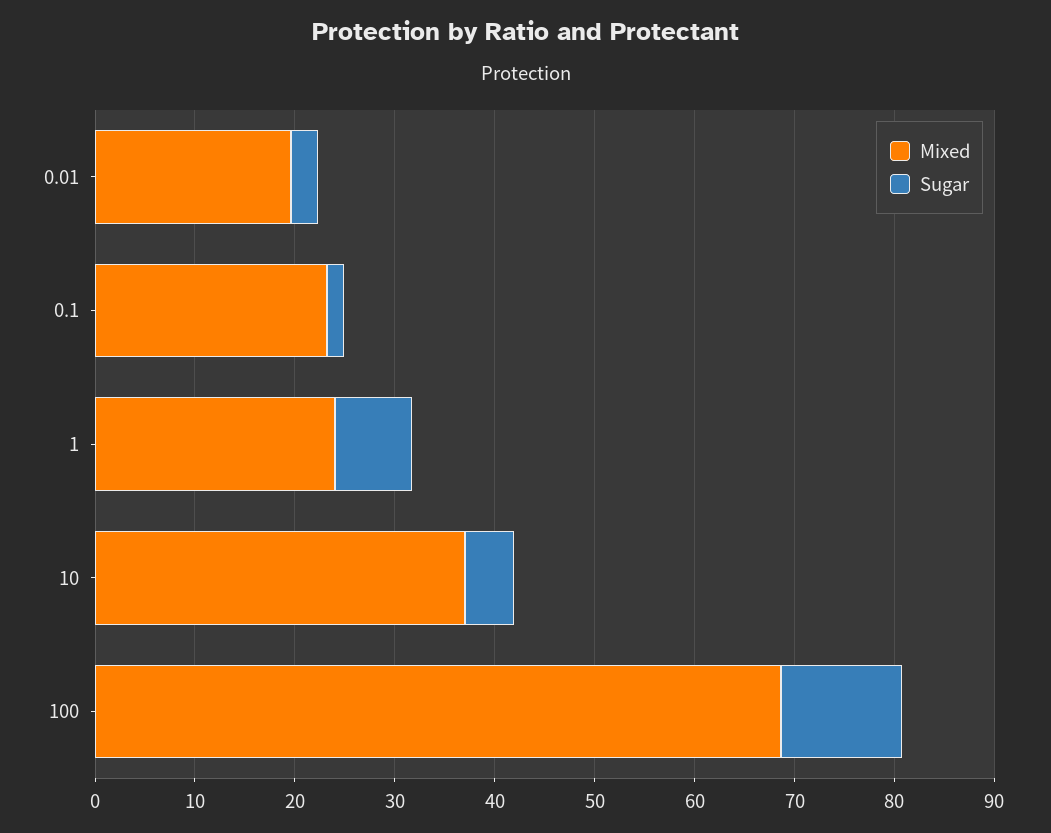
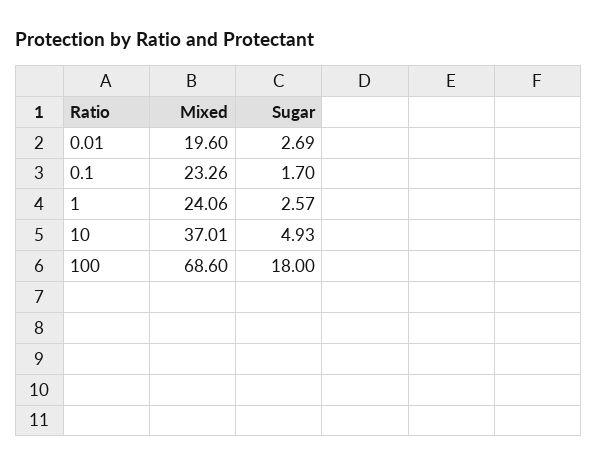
  {
    "Mixed": {
      "0.01": 19.6,
      "0.1": 23.26,
      "1": 24.06,
      "10": 37.01,
      "100": 68.6
    },
    "Sugar": {
      "0.01": 2.69,
      "0.1": 1.7,
-     "1": 8,
+     "1": 2.57,
      "10": 4.93,
-     "100": 12
+     "100": 18
    }
  }

